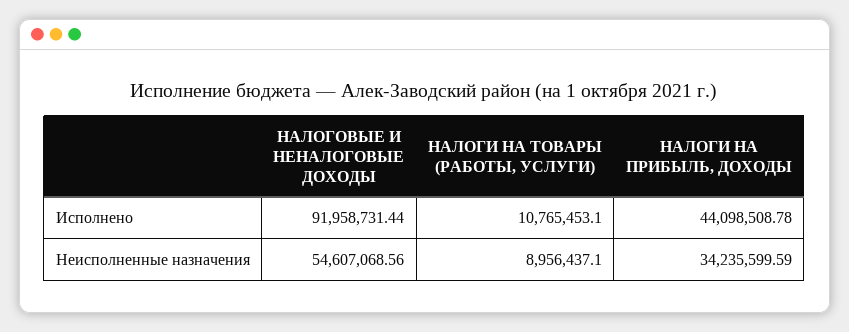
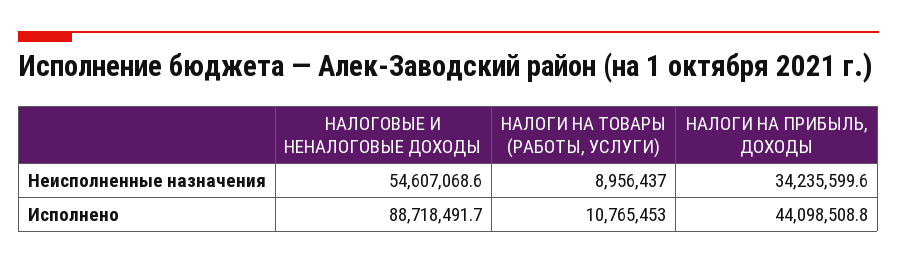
  {
    "НАЛОГОВЫЕ И НЕНАЛОГОВЫЕ ДОХОДЫ": {
-     "Исполнено": 91958731.44,
+     "Исполнено": 88718491.7,
      "Неисполненные назначения": 54607068.56
    },
    "НАЛОГИ НА ТОВАРЫ (РАБОТЫ, УСЛУГИ)": {
      "Исполнено": 10765453.1,
      "Неисполненные назначения": 8956437.1
    },
    "НАЛОГИ НА ПРИБЫЛЬ, ДОХОДЫ": {
      "Исполнено": 44098508.78,
      "Неисполненные назначения": 34235599.59
    }
  }

